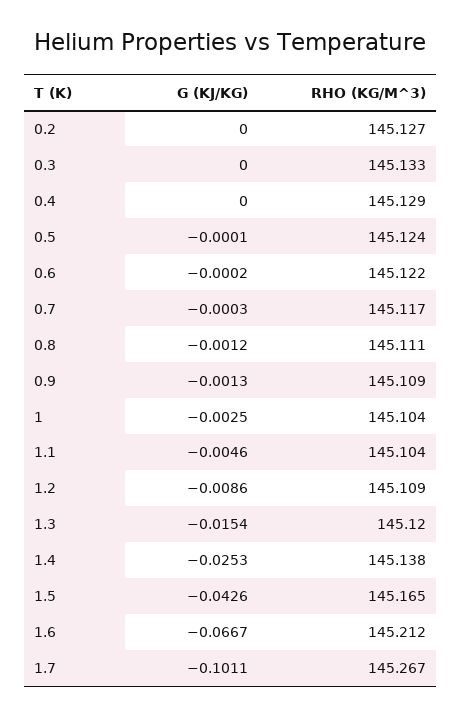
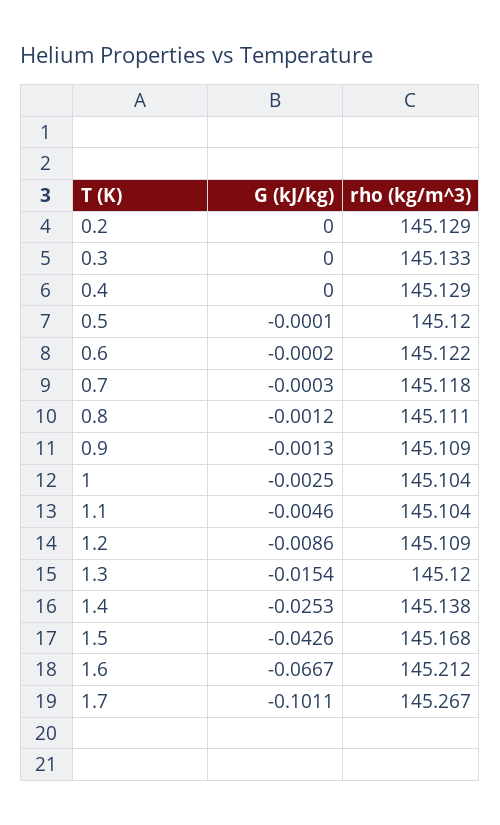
  {
    "G (KJ/KG)": {
      "0.2": 0,
      "0.3": 0,
      "0.4": 0,
      "0.5": -0.0001,
      "0.6": -0.0002,
      "0.7": -0.0003,
      "0.8": -0.0012,
      "0.9": -0.0013,
      "1": -0.0025,
      "1.1": -0.0046,
      "1.2": -0.0086,
      "1.3": -0.0154,
      "1.4": -0.0253,
      "1.5": -0.0426,
      "1.6": -0.0667,
      "1.7": -0.1011
    },
    "RHO (KG/M^3)": {
-     "0.2": 145.127,
+     "0.2": 145.129,
      "0.3": 145.133,
      "0.4": 145.129,
-     "0.5": 145.124,
+     "0.5": 145.12,
      "0.6": 145.122,
-     "0.7": 145.117,
+     "0.7": 145.118,
      "0.8": 145.111,
      "0.9": 145.109,
      "1": 145.104,
      "1.1": 145.104,
      "1.2": 145.109,
      "1.3": 145.12,
      "1.4": 145.138,
-     "1.5": 145.165,
+     "1.5": 145.168,
      "1.6": 145.212,
      "1.7": 145.267
    }
  }

